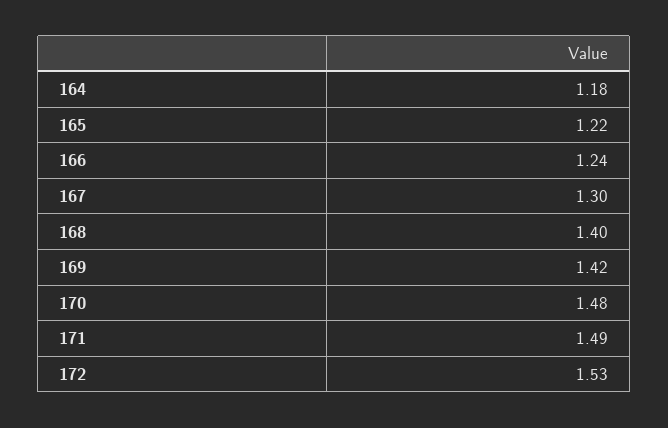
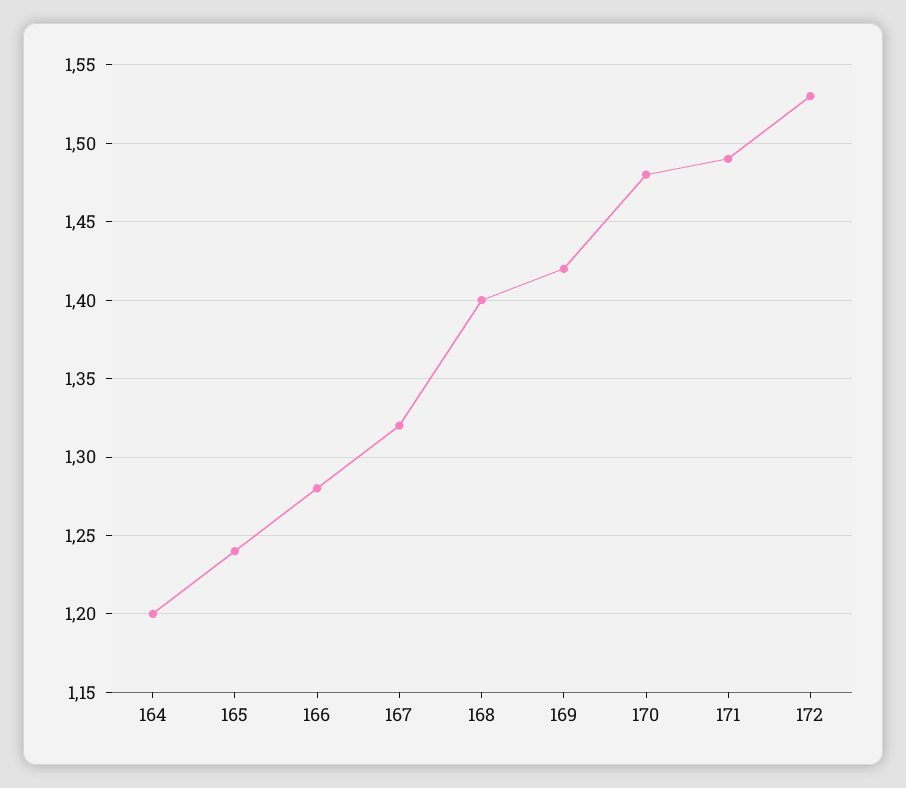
  {
-   "164": 1.18,
+   "164": 1.2,
-   "165": 1.22,
+   "165": 1.24,
-   "166": 1.24,
+   "166": 1.28,
-   "167": 1.3,
+   "167": 1.32,
    "168": 1.4,
    "169": 1.42,
    "170": 1.48,
    "171": 1.49,
    "172": 1.53
  }

